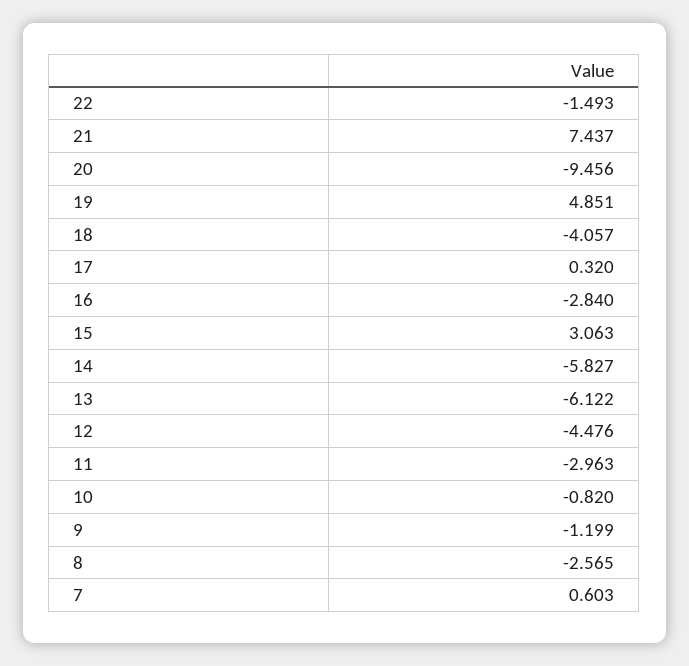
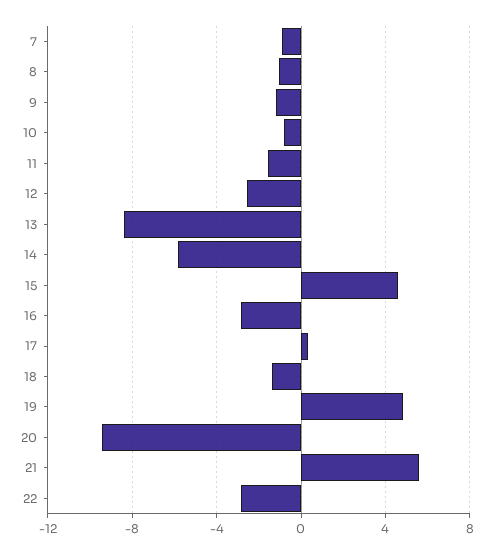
  {
-   "22": -1.493,
+   "22": -3,
-   "21": 7.437,
+   "21": 5.5,
    "20": -9.456,
    "19": 4.851,
-   "18": -4.057,
+   "18": -1.5,
    "17": 0.32,
    "16": -2.84,
-   "15": 3.063,
+   "15": 4.5,
    "14": -5.827,
-   "13": -6.122,
+   "13": -8.5,
-   "12": -4.476,
+   "12": -2.5,
-   "11": -2.963,
+   "11": -1.5,
    "10": -0.82,
    "9": -1.199,
-   "8": -2.565,
+   "8": -1,
-   "7": 0.603
+   "7": -1
  }

